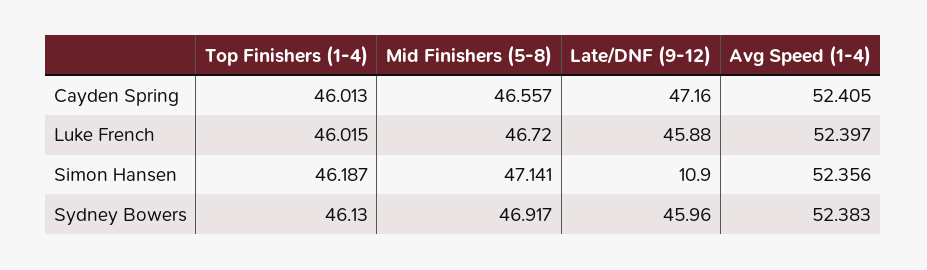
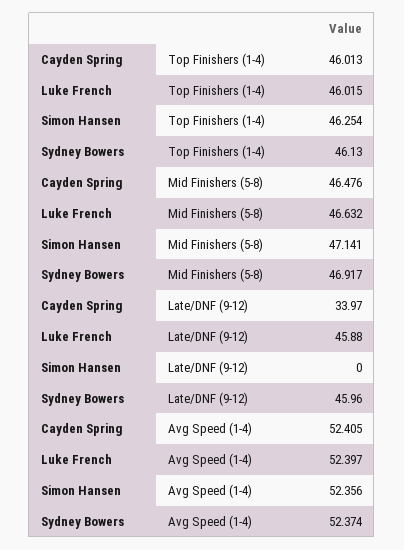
  {
    "Top Finishers (1-4)": {
      "Cayden Spring": 46.013,
      "Luke French": 46.015,
-     "Simon Hansen": 46.187,
+     "Simon Hansen": 46.254,
      "Sydney Bowers": 46.13
    },
    "Mid Finishers (5-8)": {
-     "Cayden Spring": 46.557,
+     "Cayden Spring": 46.476,
-     "Luke French": 46.72,
+     "Luke French": 46.632,
      "Simon Hansen": 47.141,
      "Sydney Bowers": 46.917
    },
    "Late/DNF (9-12)": {
-     "Cayden Spring": 47.16,
+     "Cayden Spring": 33.97,
      "Luke French": 45.88,
-     "Simon Hansen": 10.9,
+     "Simon Hansen": 0,
      "Sydney Bowers": 45.96
    },
    "Avg Speed (1-4)": {
      "Cayden Spring": 52.405,
      "Luke French": 52.397,
      "Simon Hansen": 52.356,
-     "Sydney Bowers": 52.383
+     "Sydney Bowers": 52.374
    }
  }

